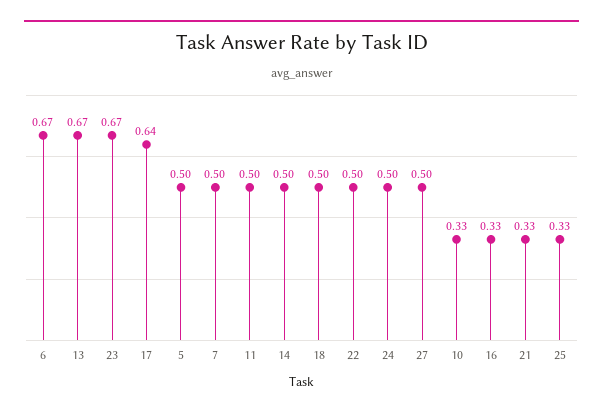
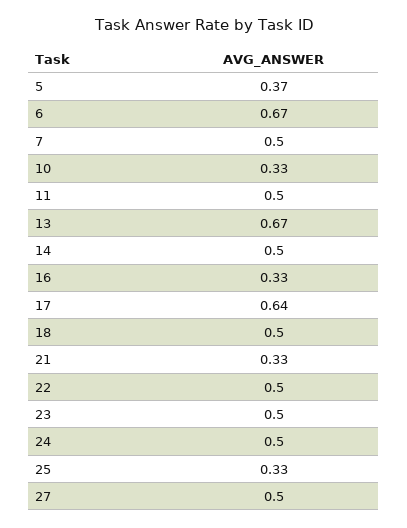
  {
    "6": 0.67,
    "13": 0.67,
-   "23": 0.67,
+   "23": 0.5,
    "17": 0.64,
-   "5": 0.5,
+   "5": 0.37,
    "7": 0.5,
    "11": 0.5,
    "14": 0.5,
    "18": 0.5,
    "22": 0.5,
    "24": 0.5,
    "27": 0.5,
    "10": 0.33,
    "16": 0.33,
    "21": 0.33,
    "25": 0.33
  }

